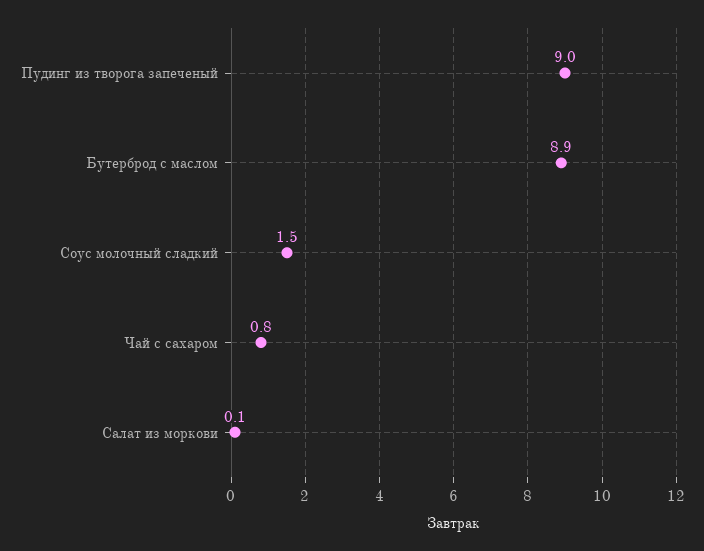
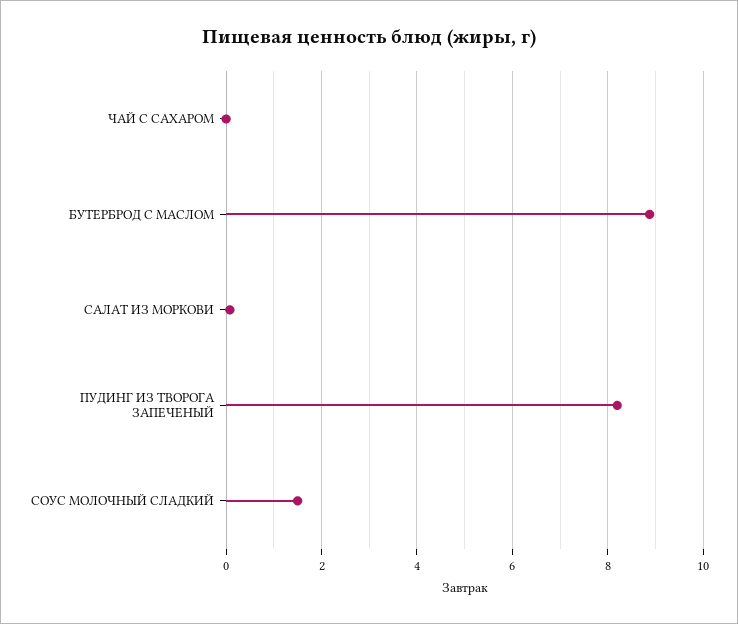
  {
-   "Пудинг из творога запеченый": 9,
+   "Пудинг из творога запеченый": 8.2,
    "Бутерброд с маслом": 8.9,
    "Соус молочный сладкий": 1.5,
-   "Чай с сахаром": 0.8,
+   "Чай с сахаром": 0,
    "Салат из моркови": 0.1
  }

